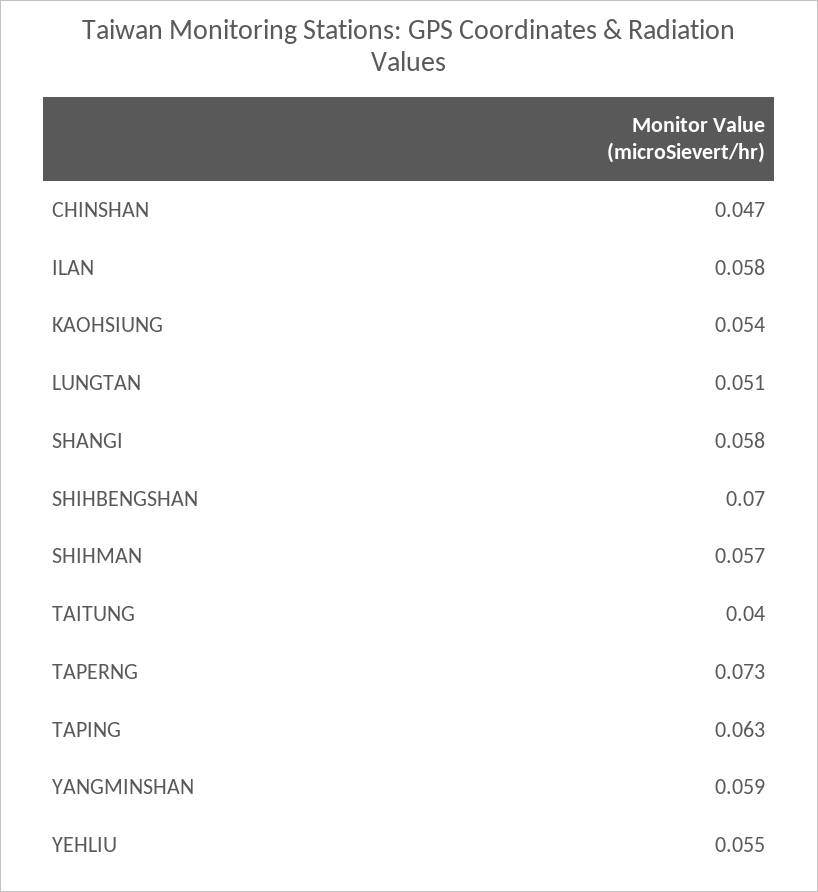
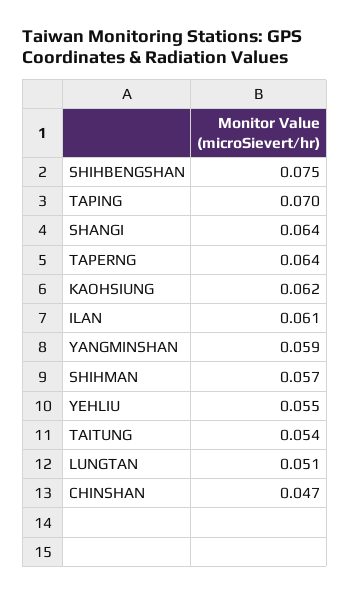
  {
    "CHINSHAN": 0.047,
-   "ILAN": 0.058,
+   "ILAN": 0.061,
-   "KAOHSIUNG": 0.054,
+   "KAOHSIUNG": 0.062,
    "LUNGTAN": 0.051,
-   "SHANGI": 0.058,
+   "SHANGI": 0.064,
-   "SHIHBENGSHAN": 0.07,
+   "SHIHBENGSHAN": 0.075,
    "SHIHMAN": 0.057,
-   "TAITUNG": 0.04,
+   "TAITUNG": 0.054,
-   "TAPERNG": 0.073,
+   "TAPERNG": 0.064,
-   "TAPING": 0.063,
+   "TAPING": 0.07,
    "YANGMINSHAN": 0.059,
    "YEHLIU": 0.055
  }

